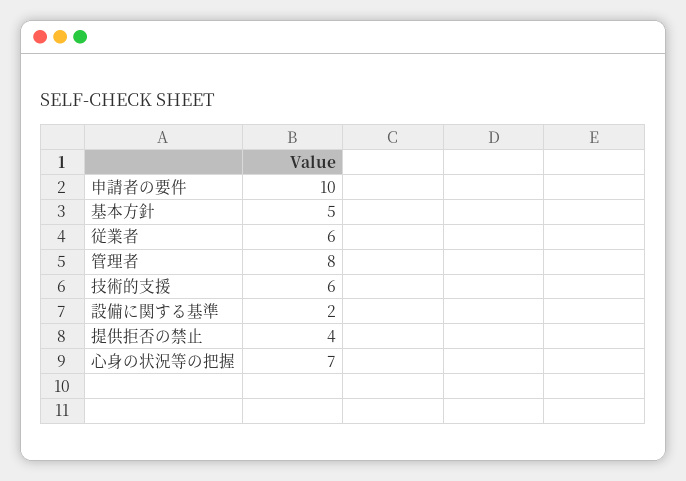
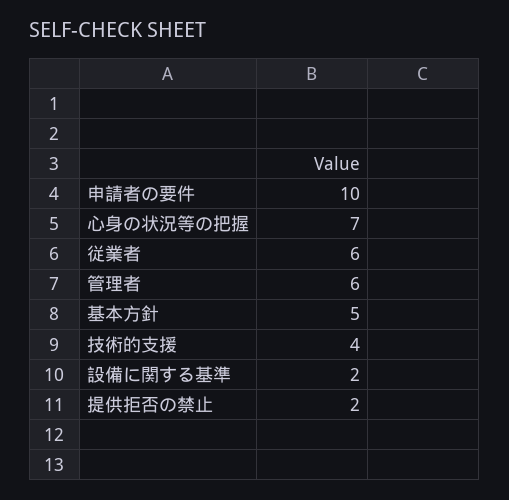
  {
    "申請者の要件": 10,
    "基本方針": 5,
    "従業者": 6,
-   "管理者": 8,
+   "管理者": 6,
-   "技術的支援": 6,
+   "技術的支援": 4,
    "設備に関する基準": 2,
-   "提供拒否の禁止": 4,
+   "提供拒否の禁止": 2,
    "心身の状況等の把握": 7
  }

